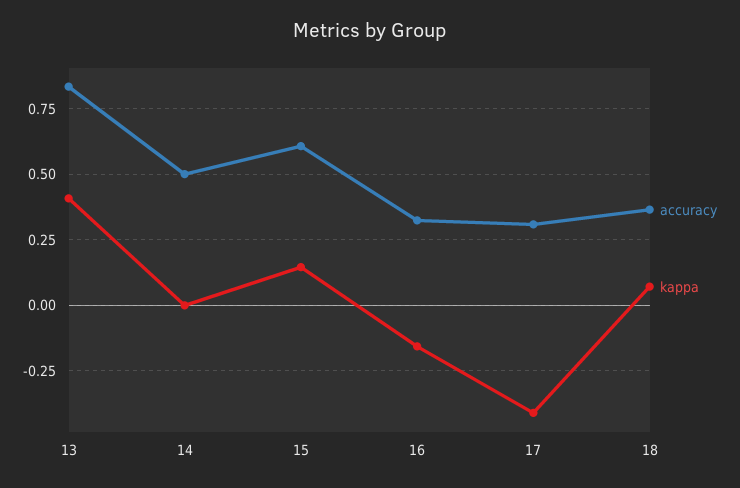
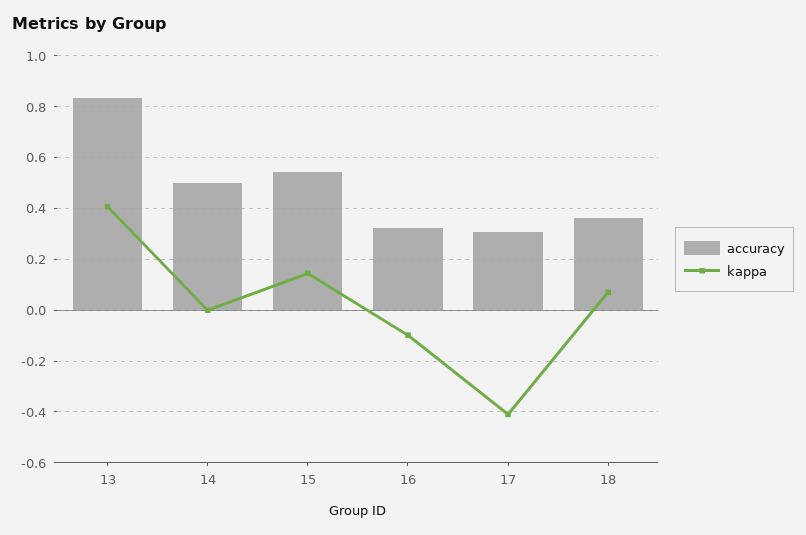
  {
    "accuracy": {
      "13": 0.825,
      "14": 0.5,
-     "15": 0.6,
+     "15": 0.55,
      "16": 0.325,
      "17": 0.3,
      "18": 0.375
    },
    "kappa": {
      "13": 0.4,
      "14": 0,
      "15": 0.15,
-     "16": -0.15,
+     "16": -0.1,
      "17": -0.4,
      "18": 0.075
    }
  }

